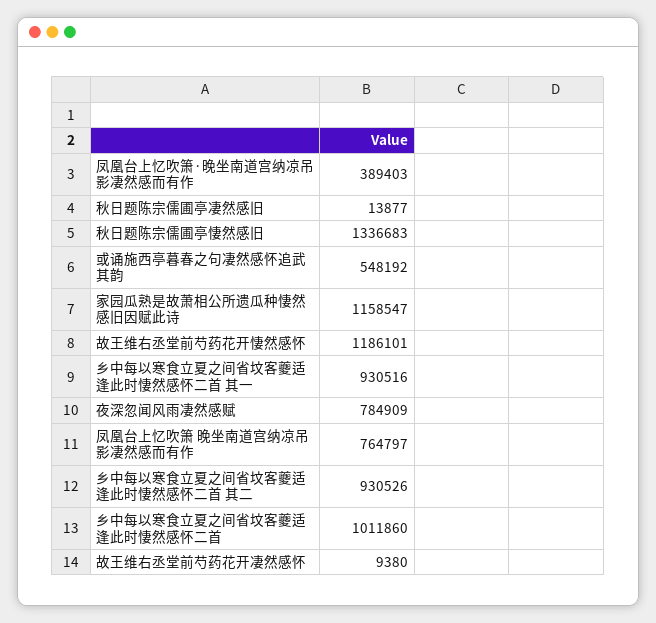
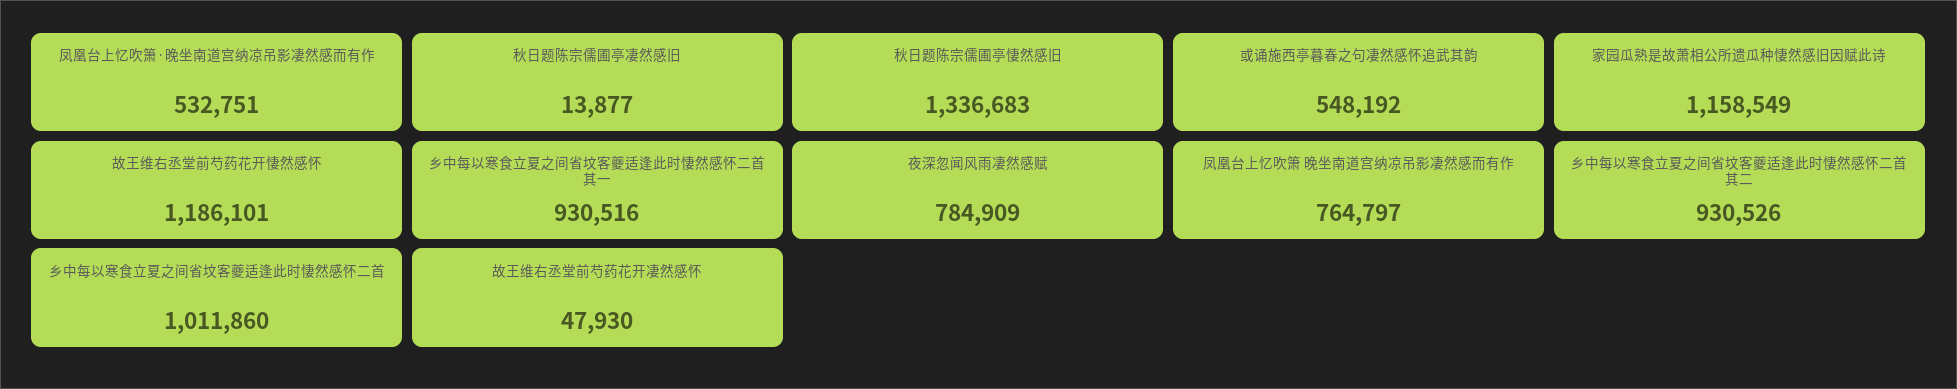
  {
-   "凤凰台上忆吹箫·晚坐南道宫纳凉吊影凄然感而有作": 389403,
+   "凤凰台上忆吹箫·晚坐南道宫纳凉吊影凄然感而有作": 532751,
    "秋日题陈宗儒圃亭凄然感旧": 13877,
    "秋日题陈宗儒圃亭悽然感旧": 1336683,
    "或诵施西亭暮春之句凄然感怀追武其韵": 548192,
-   "家园瓜熟是故萧相公所遗瓜种悽然感旧因赋此诗": 1158547,
+   "家园瓜熟是故萧相公所遗瓜种悽然感旧因赋此诗": 1158549,
    "故王维右丞堂前芍药花开悽然感怀": 1186101,
    "乡中每以寒食立夏之间省坟客夔适逢此时悽然感怀二首 其一": 930516,
    "夜深忽闻风雨凄然感赋": 784909,
    "凤凰台上忆吹箫 晚坐南道宫纳凉吊影凄然感而有作": 764797,
    "乡中每以寒食立夏之间省坟客夔适逢此时悽然感怀二首 其二": 930526,
    "乡中每以寒食立夏之间省坟客夔适逢此时悽然感怀二首": 1011860,
-   "故王维右丞堂前芍药花开凄然感怀": 9380
+   "故王维右丞堂前芍药花开凄然感怀": 47930
  }

